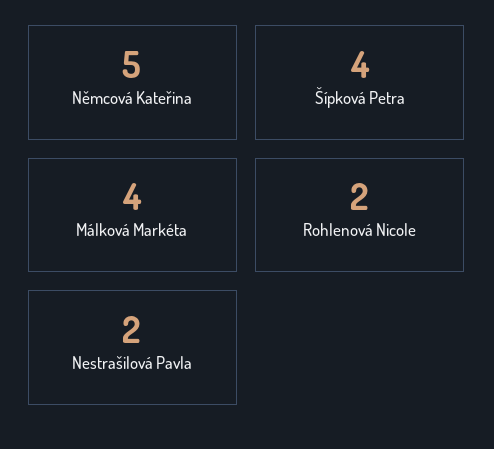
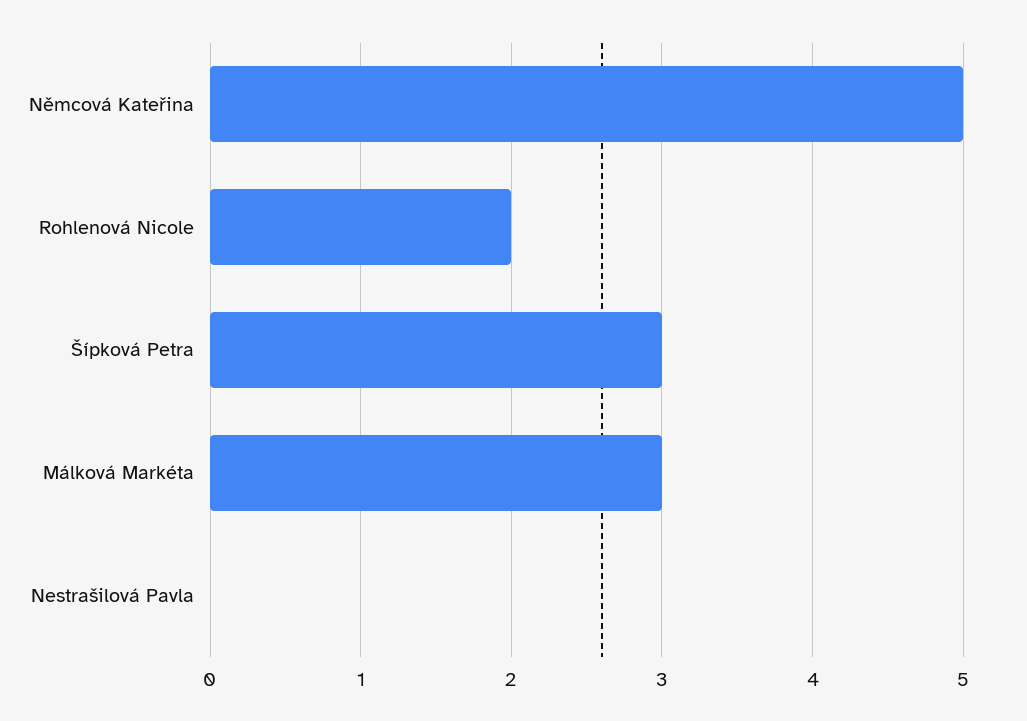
  {
    "Němcová Kateřina": 5,
-   "Šípková Petra": 4,
+   "Šípková Petra": 3,
-   "Málková Markéta": 4,
+   "Málková Markéta": 3,
    "Rohlenová Nicole": 2,
-   "Nestrašilová Pavla": 2
+   "Nestrašilová Pavla": 0
  }

